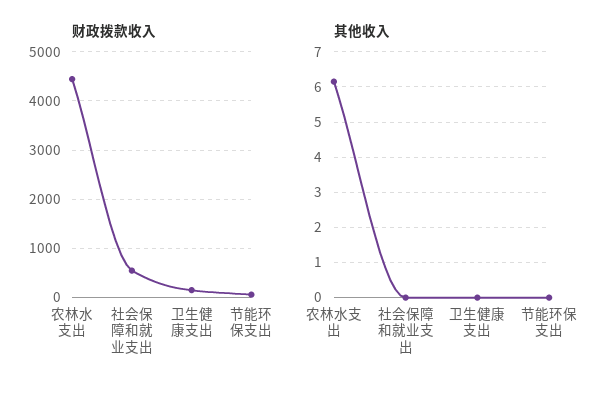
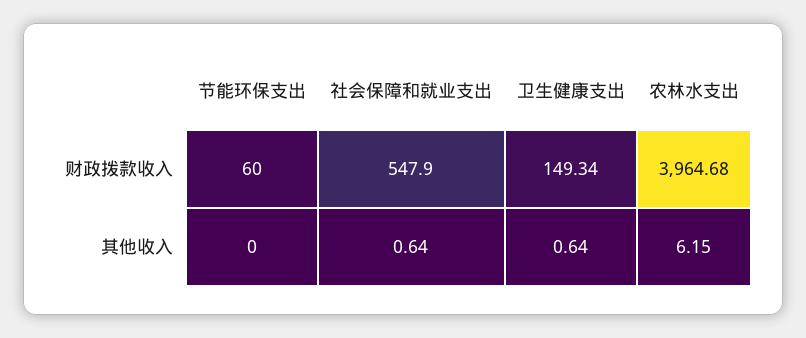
  {
    "财政拨款收入": {
-     "农林水支出": 4400,
+     "农林水支出": 3964.68,
      "社会保障和就业支出": 547.9,
      "卫生健康支出": 149.34,
      "节能环保支出": 60
    },
    "其他收入": {
      "农林水支出": 6.15,
-     "社会保障和就业支出": 0,
+     "社会保障和就业支出": 0.64,
-     "卫生健康支出": 0,
+     "卫生健康支出": 0.64,
      "节能环保支出": 0
    }
  }

